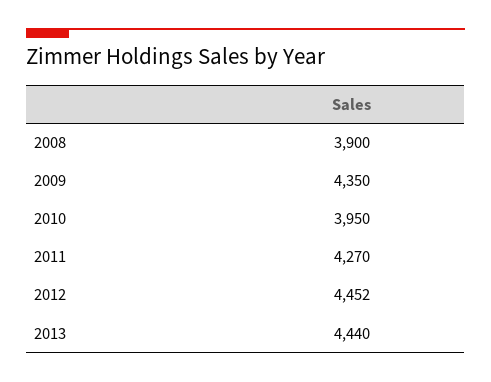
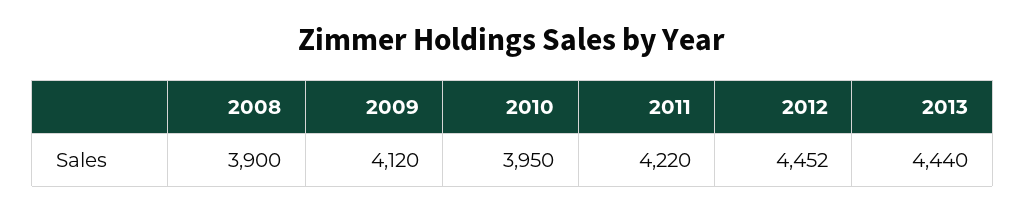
  {
    "2008": 3900,
-   "2009": 4350,
+   "2009": 4120,
    "2010": 3950,
-   "2011": 4270,
+   "2011": 4220,
    "2012": 4452,
    "2013": 4440
  }

